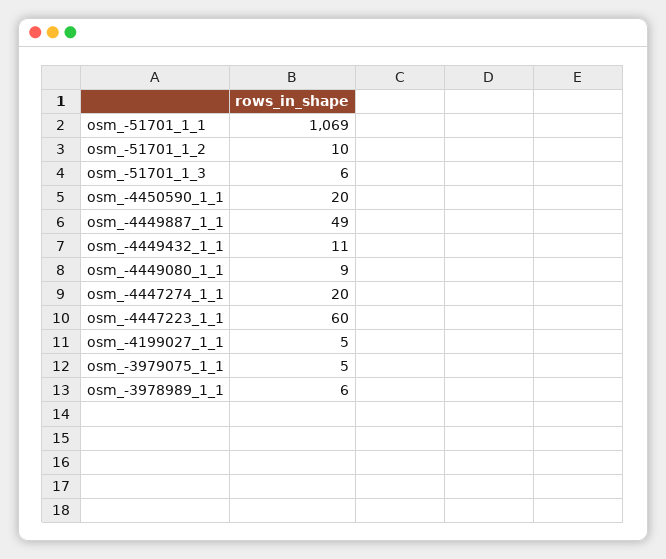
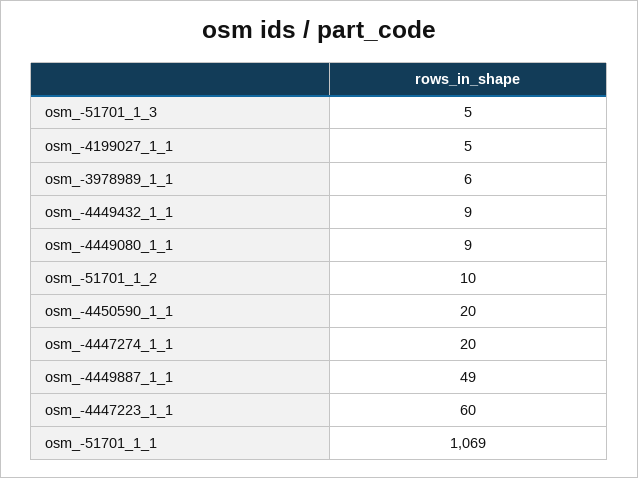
  {
    "osm_-51701_1_1": 1069,
    "osm_-51701_1_2": 10,
-   "osm_-51701_1_3": 6,
+   "osm_-51701_1_3": 5,
    "osm_-4450590_1_1": 20,
    "osm_-4449887_1_1": 49,
-   "osm_-4449432_1_1": 11,
+   "osm_-4449432_1_1": 9,
    "osm_-4449080_1_1": 9,
    "osm_-4447274_1_1": 20,
    "osm_-4447223_1_1": 60,
    "osm_-4199027_1_1": 5,
-   "osm_-3979075_1_1": 5,
    "osm_-3978989_1_1": 6
  }

